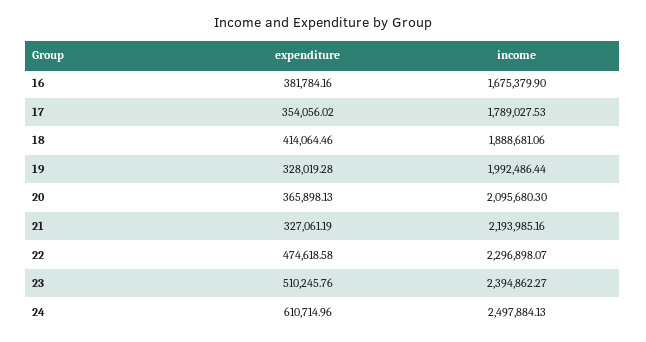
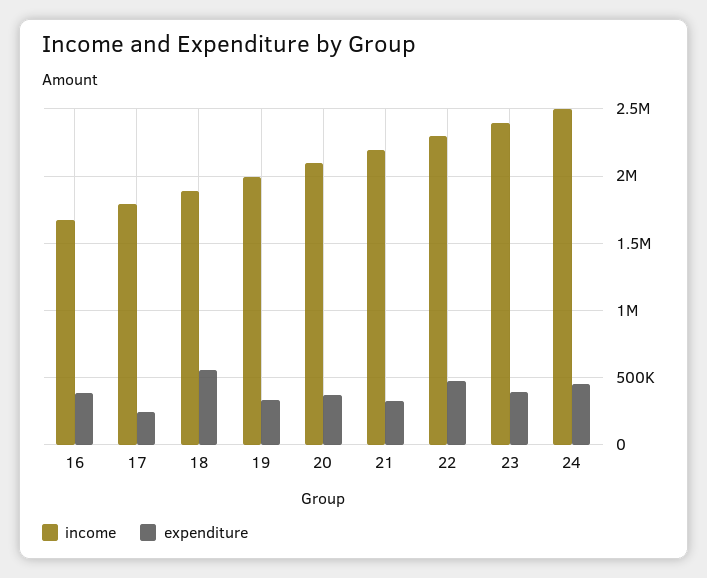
  {
    "expenditure": {
      "16": 381784.16,
-     "17": 354056.02,
+     "17": 250000,
-     "18": 414064.46,
+     "18": 550000,
      "19": 328019.28,
      "20": 365898.13,
      "21": 327061.19,
      "22": 474618.58,
-     "23": 510245.76,
+     "23": 400000,
-     "24": 610714.96
+     "24": 450000
    },
    "income": {
      "16": 1675379.9,
      "17": 1789027.53,
      "18": 1888681.06,
      "19": 1992486.44,
      "20": 2095680.3,
      "21": 2193985.16,
      "22": 2296898.07,
      "23": 2394862.27,
      "24": 2497884.13
    }
  }

